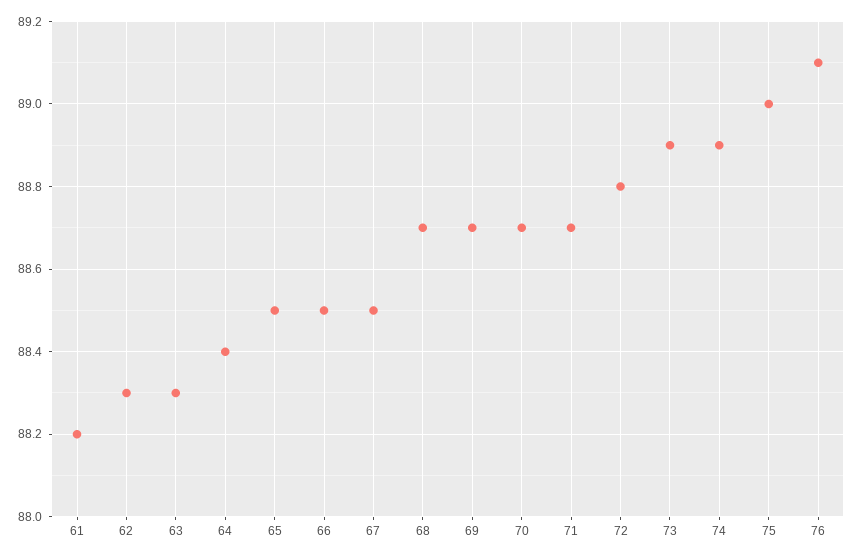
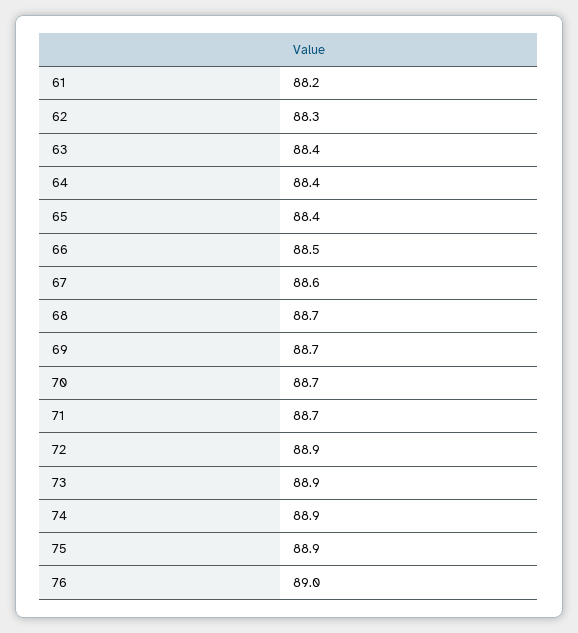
  {
    "61": 88.2,
    "62": 88.3,
-   "63": 88.3,
+   "63": 88.4,
    "64": 88.4,
-   "65": 88.5,
+   "65": 88.4,
    "66": 88.5,
-   "67": 88.5,
+   "67": 88.6,
    "68": 88.7,
    "69": 88.7,
    "70": 88.7,
    "71": 88.7,
-   "72": 88.8,
+   "72": 88.9,
    "73": 88.9,
    "74": 88.9,
-   "75": 89,
+   "75": 88.9,
-   "76": 89.1
+   "76": 89
  }

